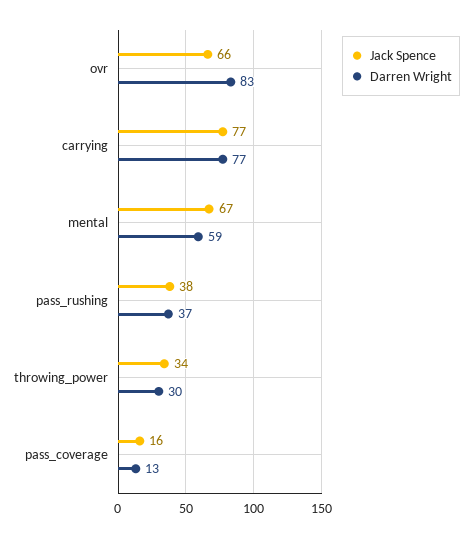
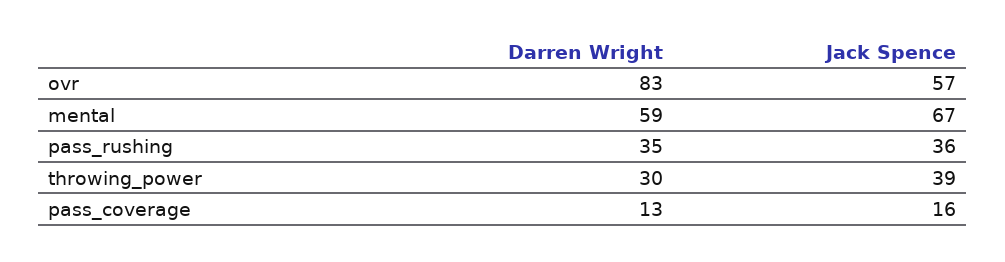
  {
    "Jack Spence": {
-     "ovr": 66,
+     "ovr": 57,
-     "carrying": 77,
      "mental": 67,
-     "pass_rushing": 38,
+     "pass_rushing": 36,
-     "throwing_power": 34,
+     "throwing_power": 39,
      "pass_coverage": 16
    },
    "Darren Wright": {
      "ovr": 83,
-     "carrying": 77,
      "mental": 59,
-     "pass_rushing": 37,
+     "pass_rushing": 35,
      "throwing_power": 30,
      "pass_coverage": 13
    }
  }

